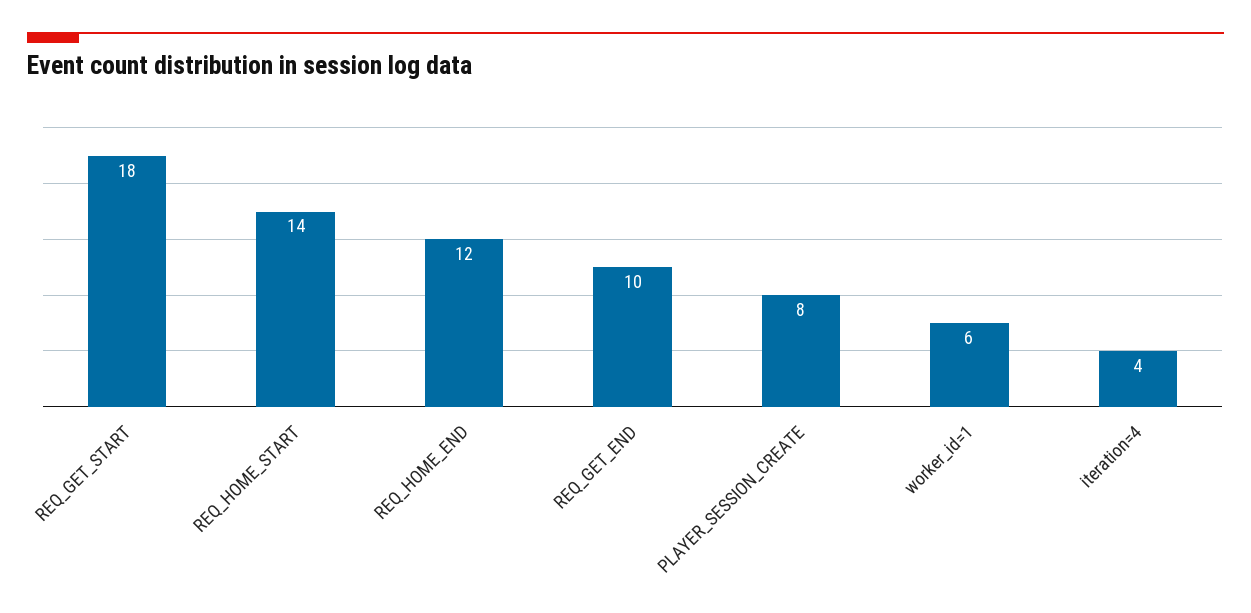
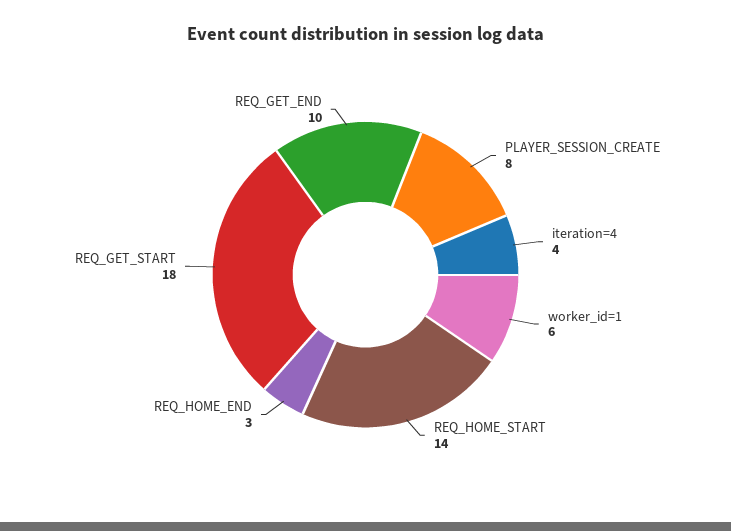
  {
    "REQ_GET_START": 18,
    "REQ_HOME_START": 14,
-   "REQ_HOME_END": 12,
+   "REQ_HOME_END": 3,
    "REQ_GET_END": 10,
    "PLAYER_SESSION_CREATE": 8,
    "worker_id=1": 6,
    "iteration=4": 4
  }

